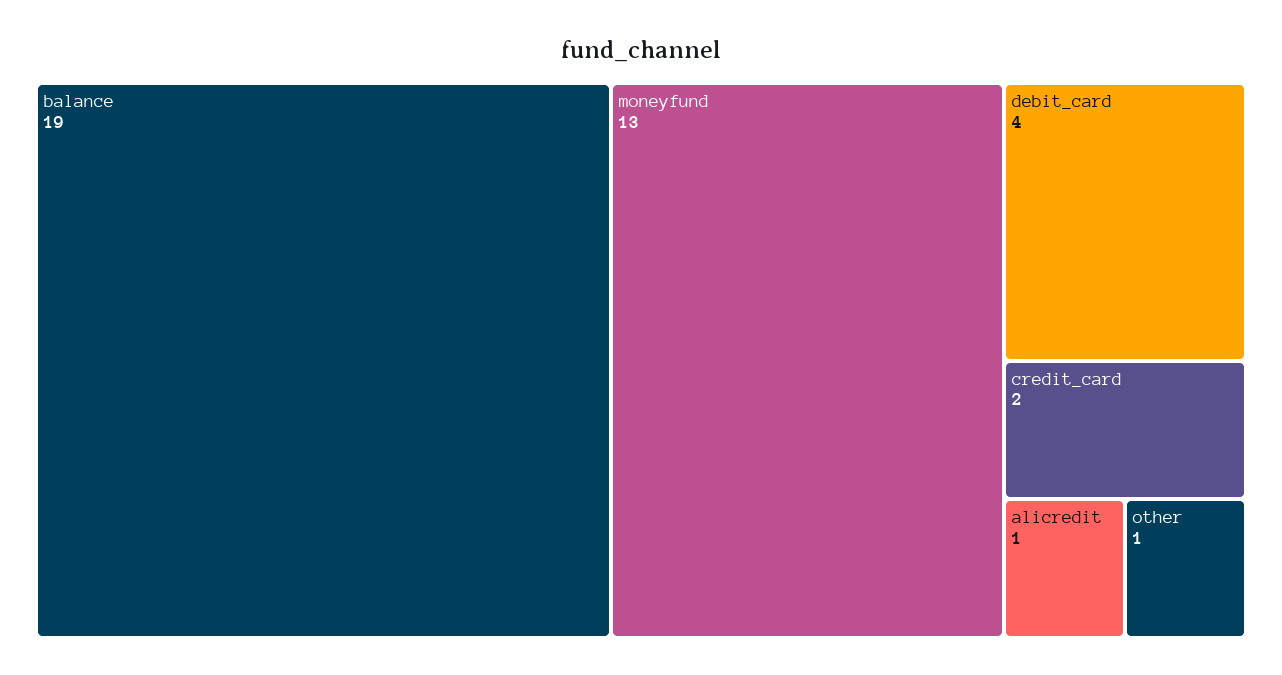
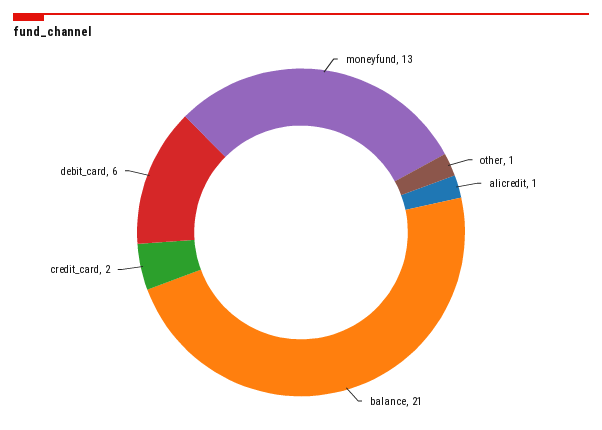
  {
-   "balance": 19,
+   "balance": 21,
    "moneyfund": 13,
-   "debit_card": 4,
+   "debit_card": 6,
    "credit_card": 2,
    "alicredit": 1,
    "other": 1
  }

